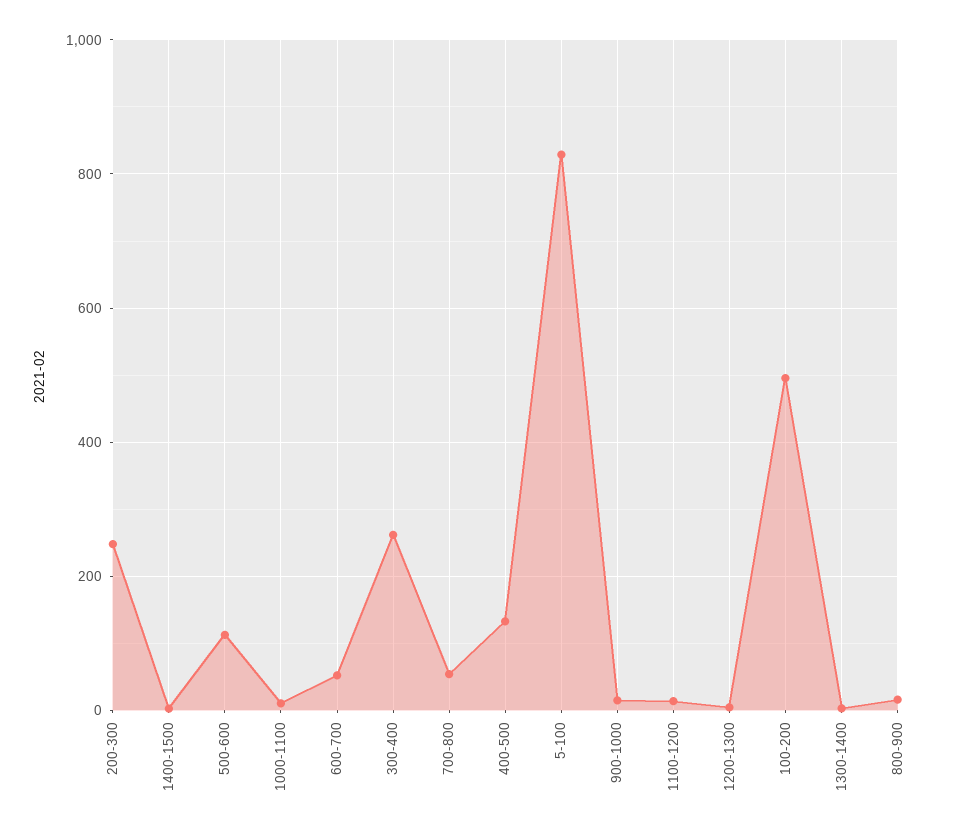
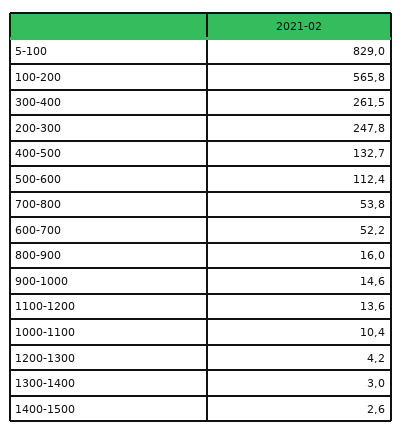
  {
    "200-300": 247.8,
    "1400-1500": 2.6,
    "500-600": 112.4,
    "1000-1100": 10.4,
    "600-700": 52.2,
    "300-400": 261.5,
    "700-800": 53.8,
    "400-500": 132.7,
    "5-100": 829,
    "900-1000": 14.6,
    "1100-1200": 13.6,
    "1200-1300": 4.2,
-   "100-200": 500,
+   "100-200": 565.8,
    "1300-1400": 3,
    "800-900": 16
  }

